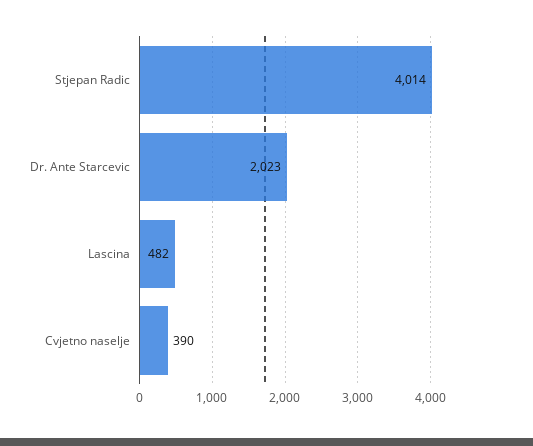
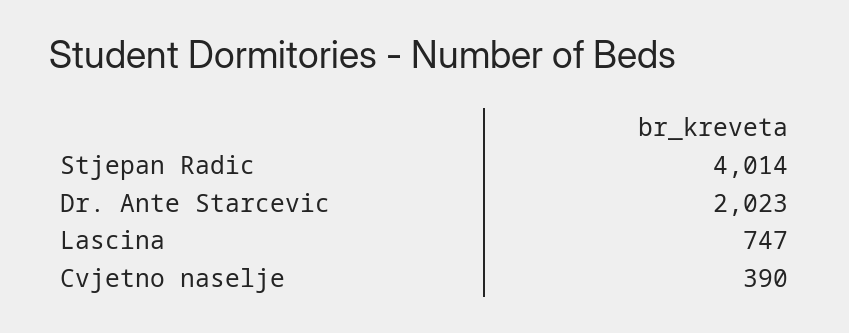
  {
    "Stjepan Radic": 4014,
    "Dr. Ante Starcevic": 2023,
-   "Lascina": 482,
+   "Lascina": 747,
    "Cvjetno naselje": 390
  }

